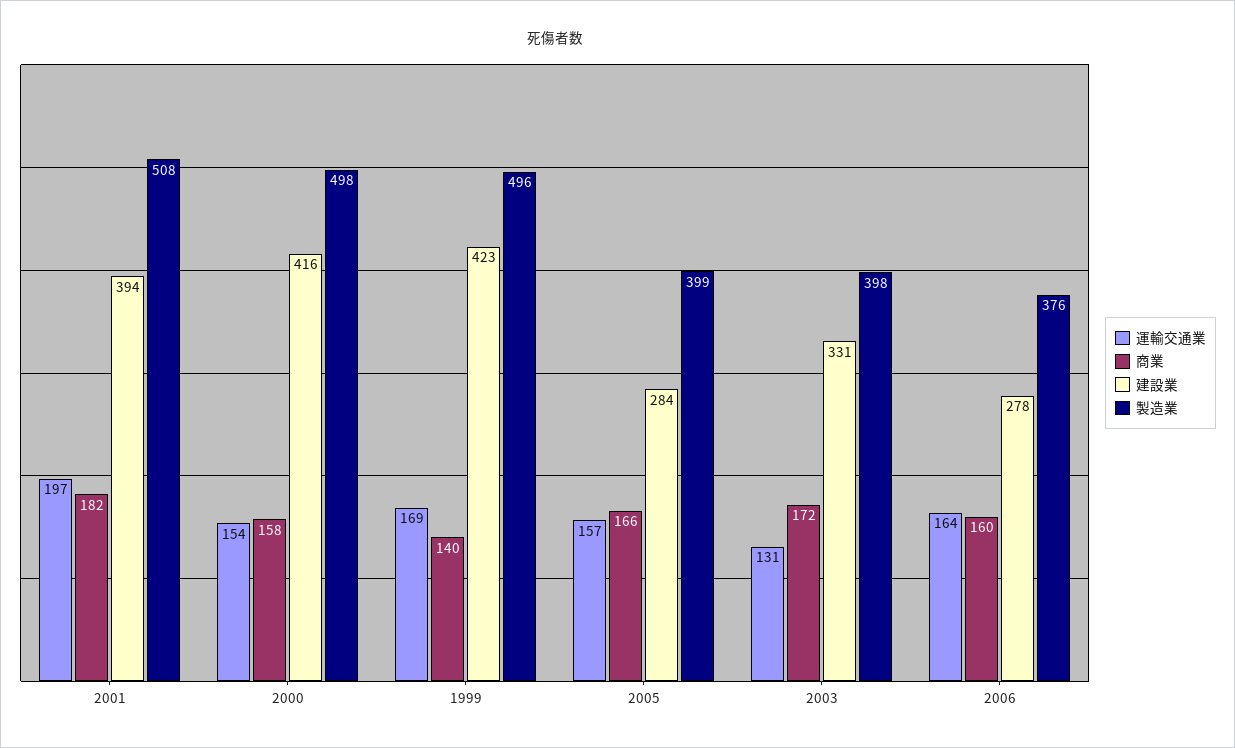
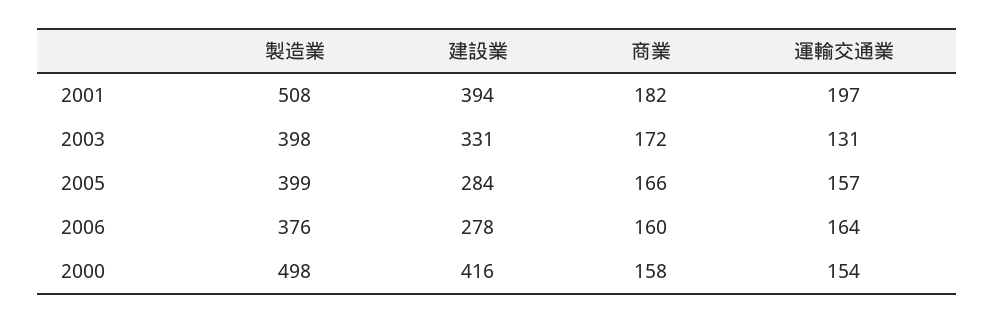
  {
    "運輸交通業": {
      "2001": 197,
      "2000": 154,
-     "1999": 169,
      "2005": 157,
      "2003": 131,
      "2006": 164
    },
    "商業": {
      "2001": 182,
      "2000": 158,
-     "1999": 140,
      "2005": 166,
      "2003": 172,
      "2006": 160
    },
    "建設業": {
      "2001": 394,
      "2000": 416,
-     "1999": 423,
      "2005": 284,
      "2003": 331,
      "2006": 278
    },
    "製造業": {
      "2001": 508,
      "2000": 498,
-     "1999": 496,
      "2005": 399,
      "2003": 398,
      "2006": 376
    }
  }

